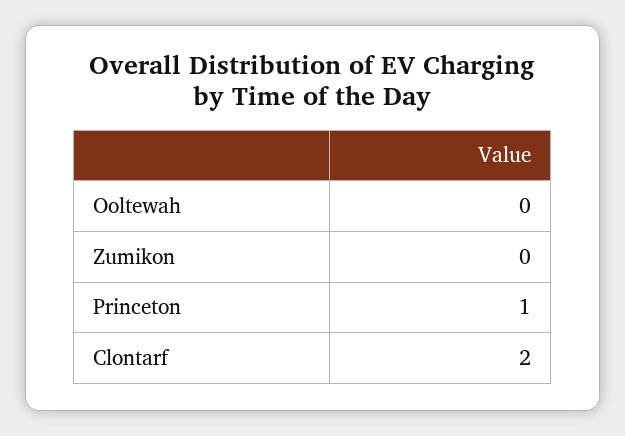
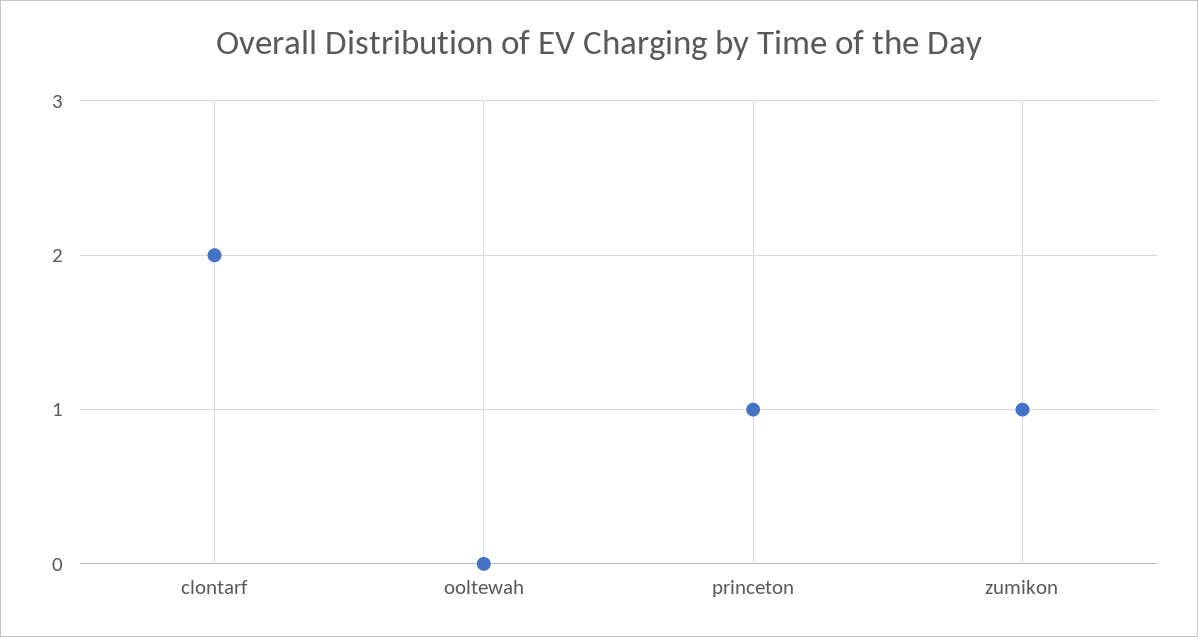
  {
    "Ooltewah": 0,
-   "Zumikon": 0,
+   "Zumikon": 1,
    "Princeton": 1,
    "Clontarf": 2
  }

